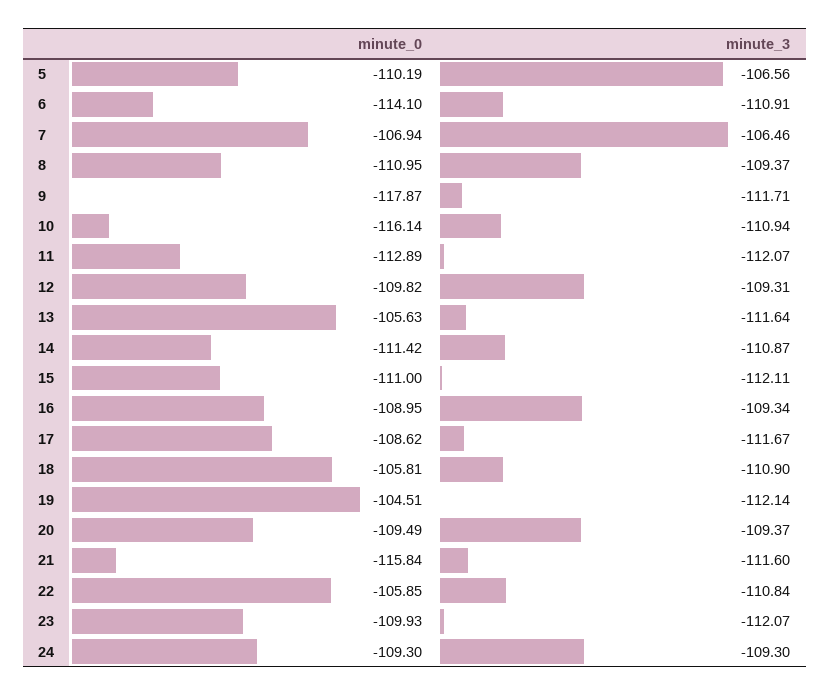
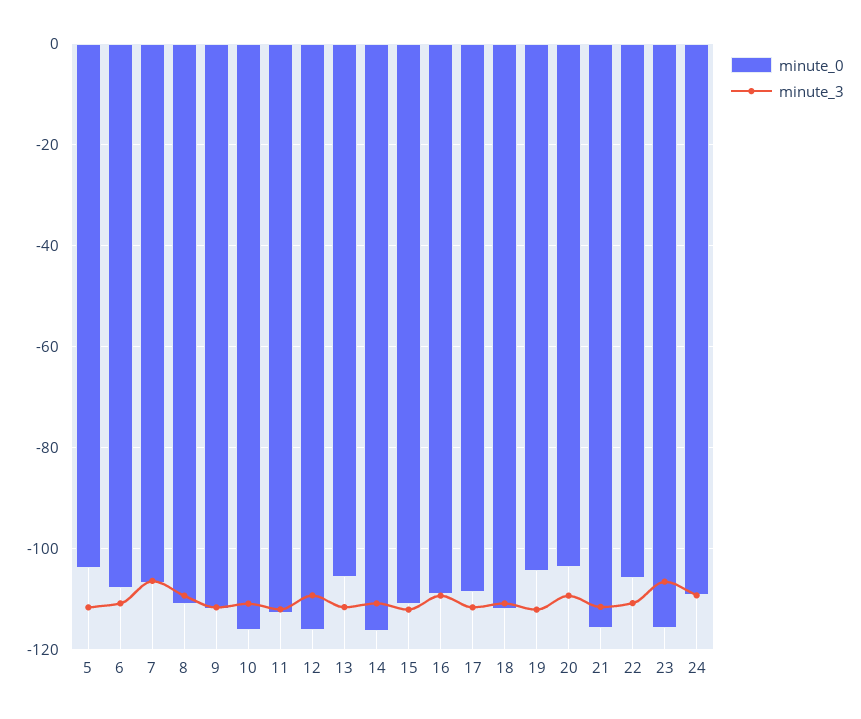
  {
    "minute_0": {
-     "5": -110.19,
+     "5": -104,
-     "6": -114.1,
+     "6": -108,
      "7": -106.94,
      "8": -110.95,
-     "9": -117.87,
+     "9": -112,
      "10": -116.14,
      "11": -112.89,
-     "12": -109.82,
+     "12": -116,
      "13": -105.63,
-     "14": -111.42,
+     "14": -116,
      "15": -111,
      "16": -108.95,
      "17": -108.62,
-     "18": -105.81,
+     "18": -112,
      "19": -104.51,
-     "20": -109.49,
+     "20": -104,
      "21": -115.84,
      "22": -105.85,
-     "23": -109.93,
+     "23": -116,
      "24": -109.3
    },
    "minute_3": {
-     "5": -106.56,
+     "5": -112,
      "6": -110.91,
      "7": -106.46,
      "8": -109.37,
      "9": -111.71,
      "10": -110.94,
      "11": -112.07,
      "12": -109.31,
      "13": -111.64,
      "14": -110.87,
      "15": -112.11,
      "16": -109.34,
      "17": -111.67,
      "18": -110.9,
      "19": -112.14,
      "20": -109.37,
      "21": -111.6,
      "22": -110.84,
-     "23": -112.07,
+     "23": -106,
      "24": -109.3
    }
  }

